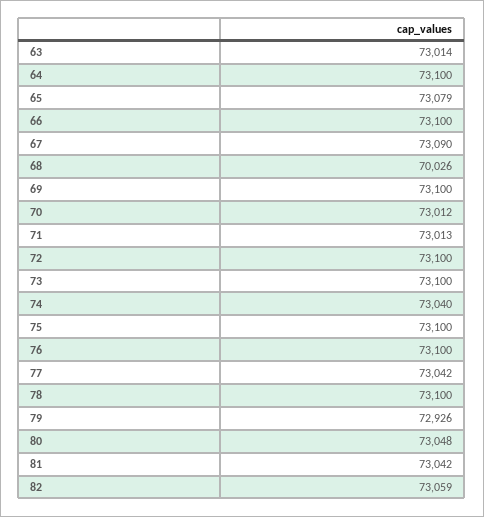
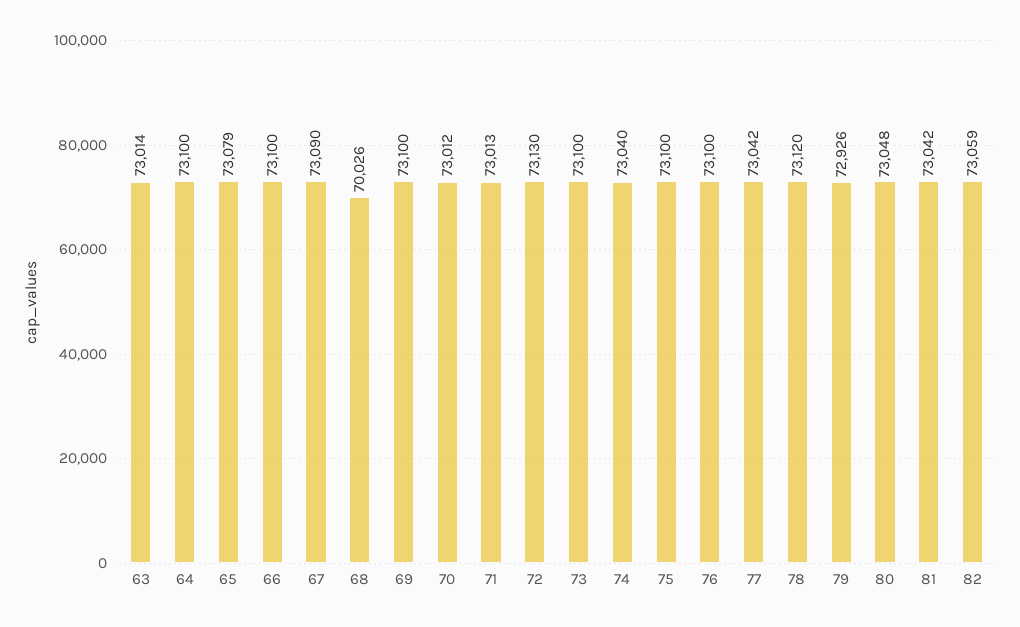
  {
    "63": 73014,
    "64": 73100,
    "65": 73079,
    "66": 73100,
    "67": 73090,
    "68": 70026,
    "69": 73100,
    "70": 73012,
    "71": 73013,
-   "72": 73100,
+   "72": 73130,
    "73": 73100,
    "74": 73040,
    "75": 73100,
    "76": 73100,
    "77": 73042,
-   "78": 73100,
+   "78": 73120,
    "79": 72926,
    "80": 73048,
    "81": 73042,
    "82": 73059
  }

